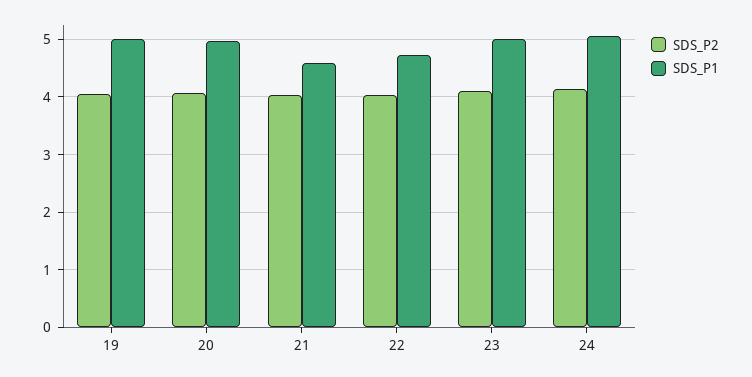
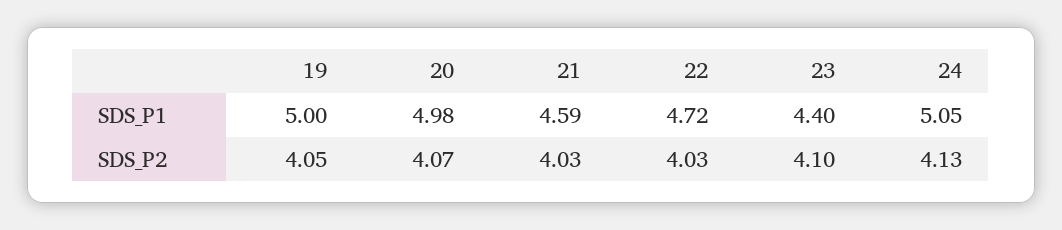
  {
    "SDS_P2": {
      "19": 4.05,
      "20": 4.07,
      "21": 4.03,
      "22": 4.03,
      "23": 4.1,
      "24": 4.13
    },
    "SDS_P1": {
      "19": 5,
      "20": 4.98,
      "21": 4.59,
      "22": 4.72,
-     "23": 5,
+     "23": 4.4,
      "24": 5.05
    }
  }

